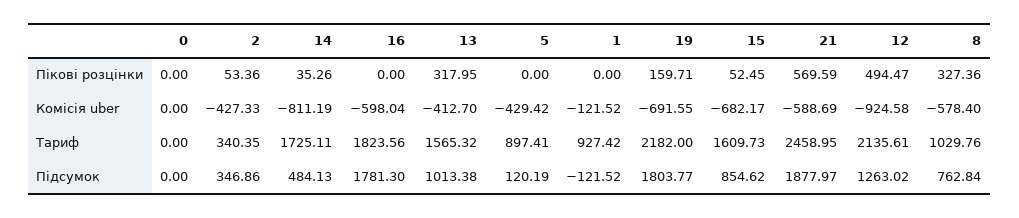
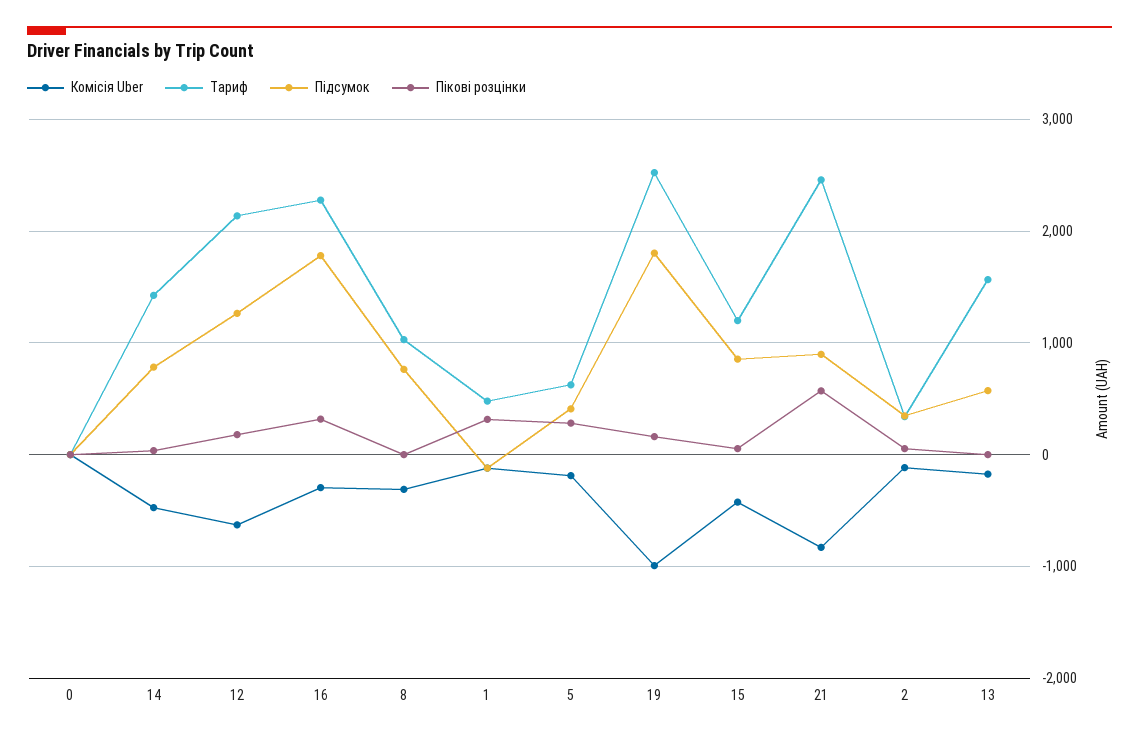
  {
    "Пікові розцінки": {
      "0": 0,
      "2": 53.36,
      "14": 35.26,
-     "16": 0,
+     "16": 300,
-     "13": 317.95,
+     "13": 0,
-     "5": 0,
+     "5": 300,
-     "1": 0,
+     "1": 300,
      "19": 159.71,
      "15": 52.45,
      "21": 569.59,
-     "12": 494.47,
+     "12": 200,
-     "8": 327.36
+     "8": 0
    },
    "Комісія uber": {
      "0": 0,
-     "2": -427.33,
+     "2": -100,
-     "14": -811.19,
+     "14": -500,
-     "16": -598.04,
+     "16": -300,
-     "13": -412.7,
+     "13": -200,
-     "5": -429.42,
+     "5": -200,
      "1": -121.52,
-     "19": -691.55,
+     "19": -1000,
-     "15": -682.17,
+     "15": -400,
-     "21": -588.69,
+     "21": -800,
-     "12": -924.58,
+     "12": -600,
-     "8": -578.4
+     "8": -300
    },
    "Тариф": {
      "0": 0,
      "2": 340.35,
-     "14": 1725.11,
+     "14": 1400,
-     "16": 1823.56,
+     "16": 2300,
      "13": 1565.32,
-     "5": 897.41,
+     "5": 600,
-     "1": 927.42,
+     "1": 500,
-     "19": 2182,
+     "19": 2500,
-     "15": 1609.73,
+     "15": 1200,
      "21": 2458.95,
      "12": 2135.61,
      "8": 1029.76
    },
    "Підсумок": {
      "0": 0,
      "2": 346.86,
-     "14": 484.13,
+     "14": 800,
      "16": 1781.3,
-     "13": 1013.38,
+     "13": 600,
-     "5": 120.19,
+     "5": 400,
      "1": -121.52,
      "19": 1803.77,
      "15": 854.62,
-     "21": 1877.97,
+     "21": 900,
      "12": 1263.02,
      "8": 762.84
    }
  }

